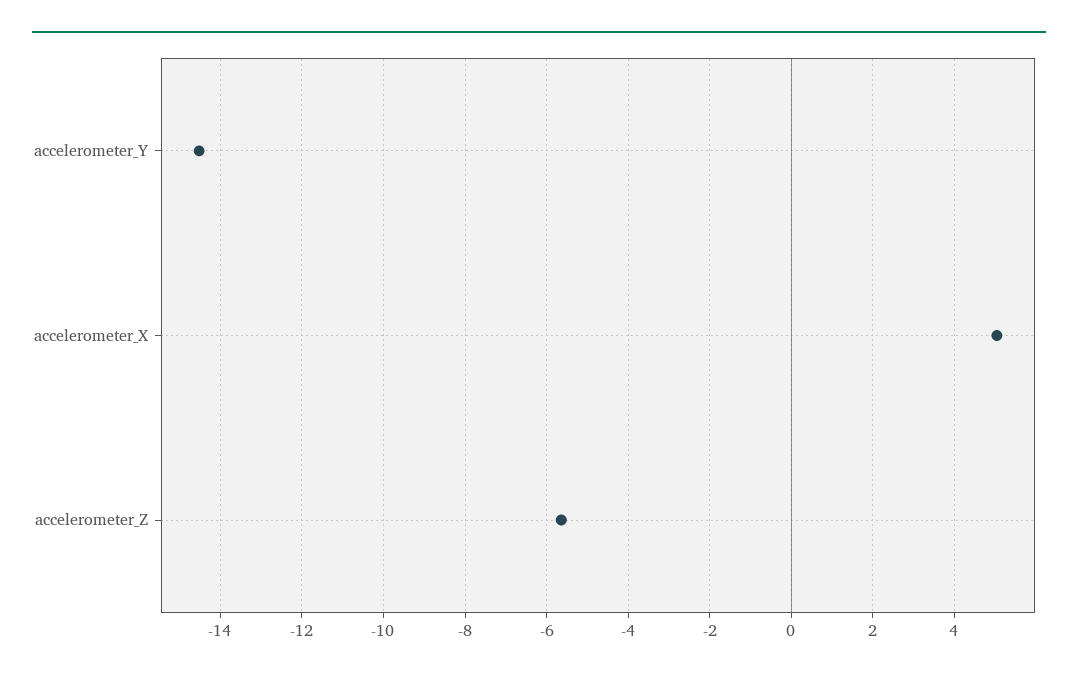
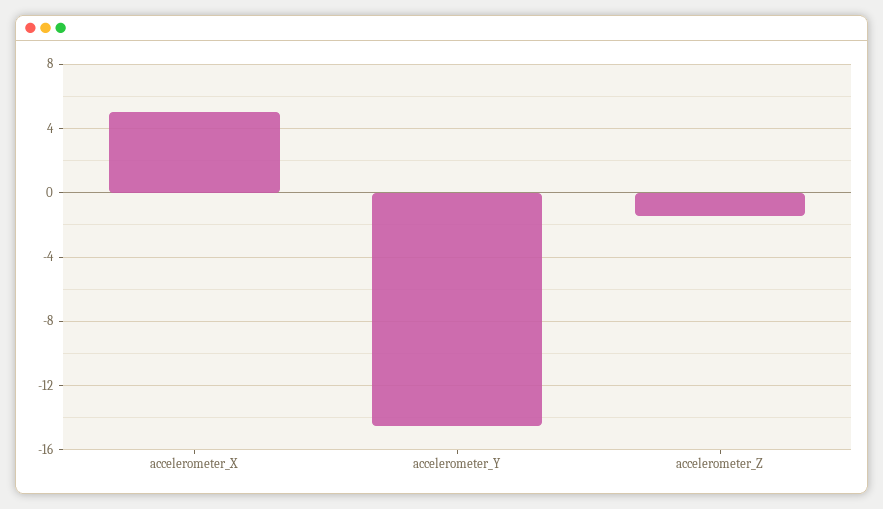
  {
    "accelerometer_Y": -14.6,
    "accelerometer_X": 5,
-   "accelerometer_Z": -5.6
+   "accelerometer_Z": -1.5
  }

